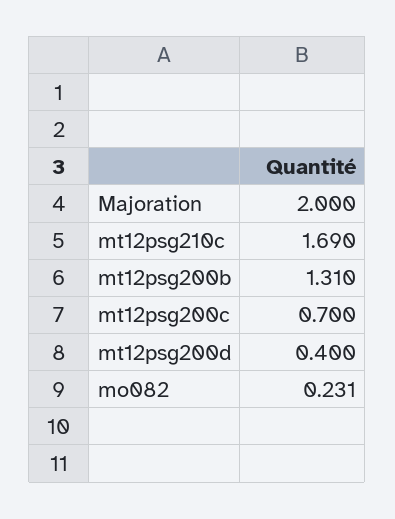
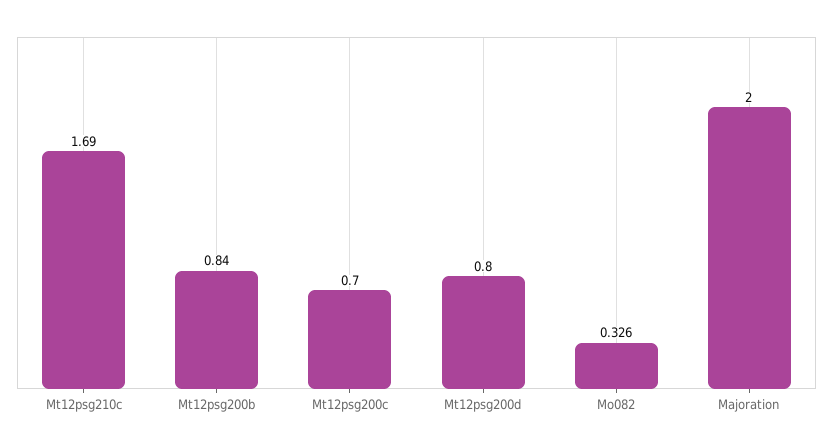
  {
    "Majoration": 2,
    "mt12psg210c": 1.69,
-   "mt12psg200b": 1.31,
+   "mt12psg200b": 0.84,
    "mt12psg200c": 0.7,
-   "mt12psg200d": 0.4,
+   "mt12psg200d": 0.8,
-   "mo082": 0.231
+   "mo082": 0.326
  }

